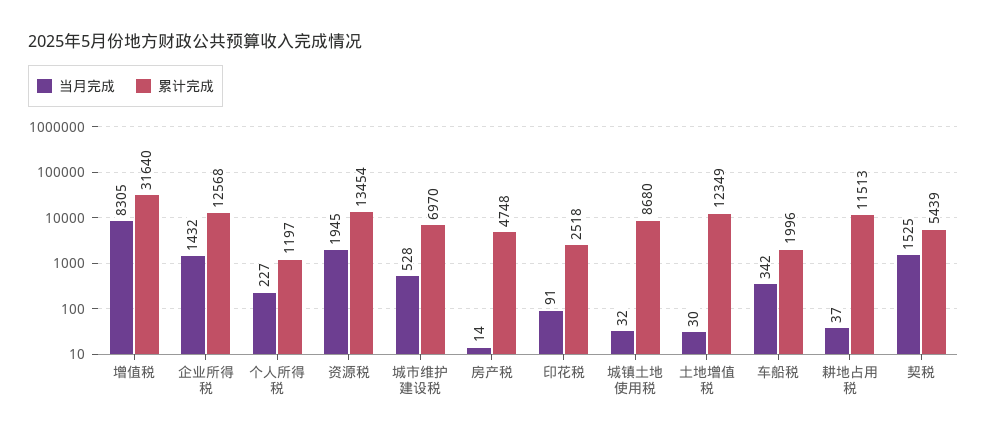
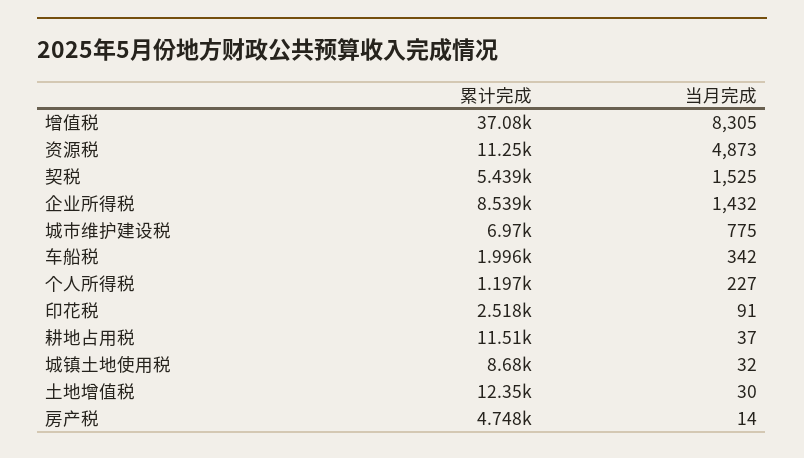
  {
    "当月完成": {
      "增值税": 8305,
      "企业所得税": 1432,
      "个人所得税": 227,
-     "资源税": 1945,
+     "资源税": 4873,
-     "城市维护建设税": 528,
+     "城市维护建设税": 775,
      "房产税": 14,
      "印花税": 91,
      "城镇土地使用税": 32,
      "土地增值税": 30,
      "车船税": 342,
      "耕地占用税": 37,
      "契税": 1525
    },
    "累计完成": {
-     "增值税": 31640,
+     "增值税": 37080,
-     "企业所得税": 12568,
+     "企业所得税": 8539,
      "个人所得税": 1197,
-     "资源税": 13454,
+     "资源税": 11250,
      "城市维护建设税": 6970,
      "房产税": 4748,
      "印花税": 2518,
      "城镇土地使用税": 8680,
      "土地增值税": 12349,
      "车船税": 1996,
      "耕地占用税": 11513,
      "契税": 5439
    }
  }

